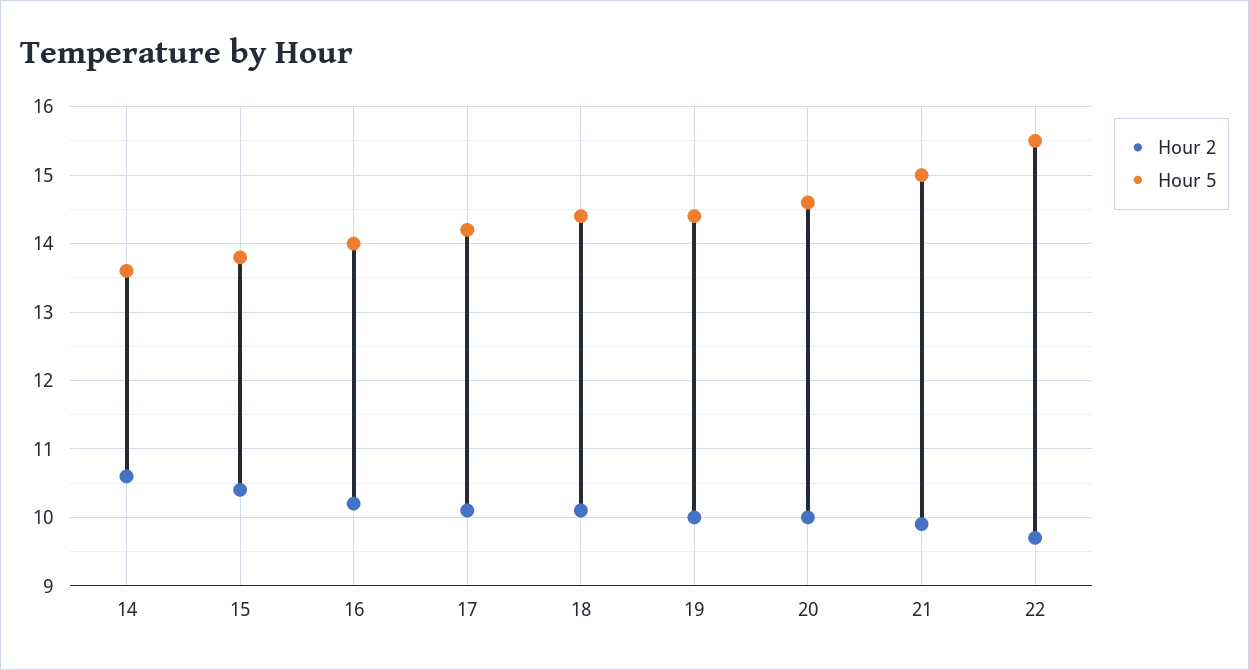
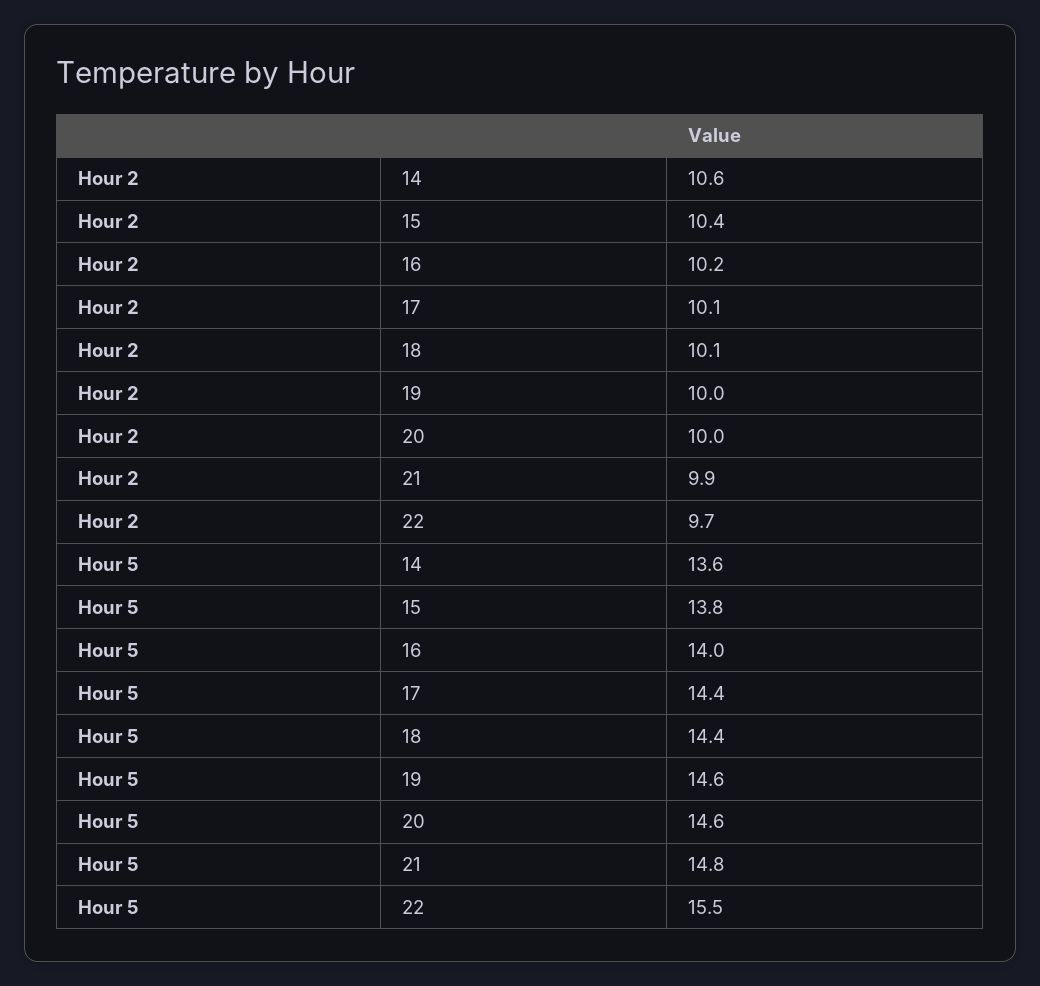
  {
    "Hour 2": {
      "14": 10.6,
      "15": 10.4,
      "16": 10.2,
      "17": 10.1,
      "18": 10.1,
      "19": 10,
      "20": 10,
      "21": 9.9,
      "22": 9.7
    },
    "Hour 5": {
      "14": 13.6,
      "15": 13.8,
      "16": 14,
-     "17": 14.2,
+     "17": 14.4,
      "18": 14.4,
-     "19": 14.4,
+     "19": 14.6,
      "20": 14.6,
-     "21": 15,
+     "21": 14.8,
      "22": 15.5
    }
  }

